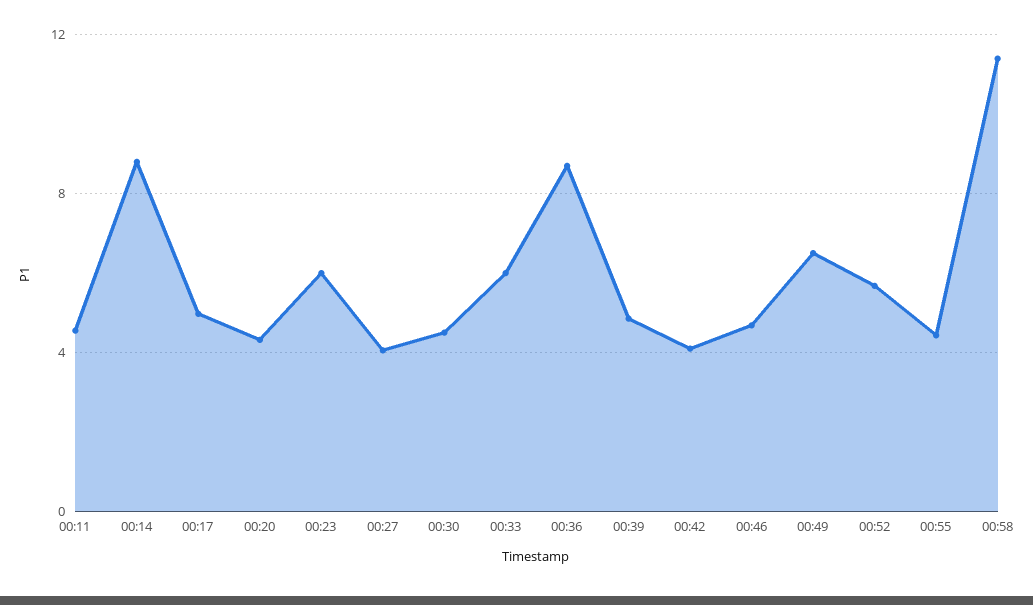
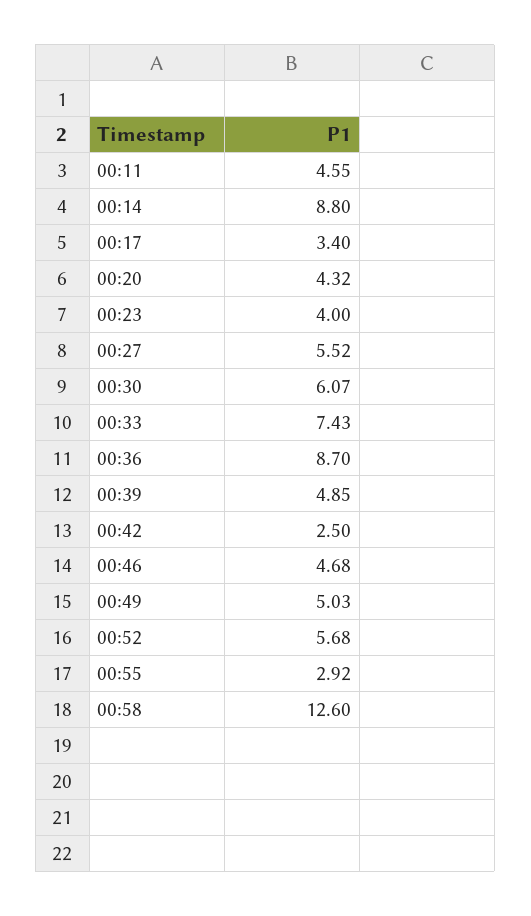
  {
    "00:11": 4.55,
    "00:14": 8.8,
-   "00:17": 5,
+   "00:17": 3.4,
    "00:20": 4.32,
-   "00:23": 6,
+   "00:23": 4,
-   "00:27": 4,
+   "00:27": 5.52,
-   "00:30": 4.5,
+   "00:30": 6.07,
-   "00:33": 6,
+   "00:33": 7.43,
    "00:36": 8.7,
    "00:39": 4.85,
-   "00:42": 4,
+   "00:42": 2.5,
    "00:46": 4.68,
-   "00:49": 6.5,
+   "00:49": 5.03,
    "00:52": 5.68,
-   "00:55": 4.5,
+   "00:55": 2.92,
-   "00:58": 11.5
+   "00:58": 12.6
  }

